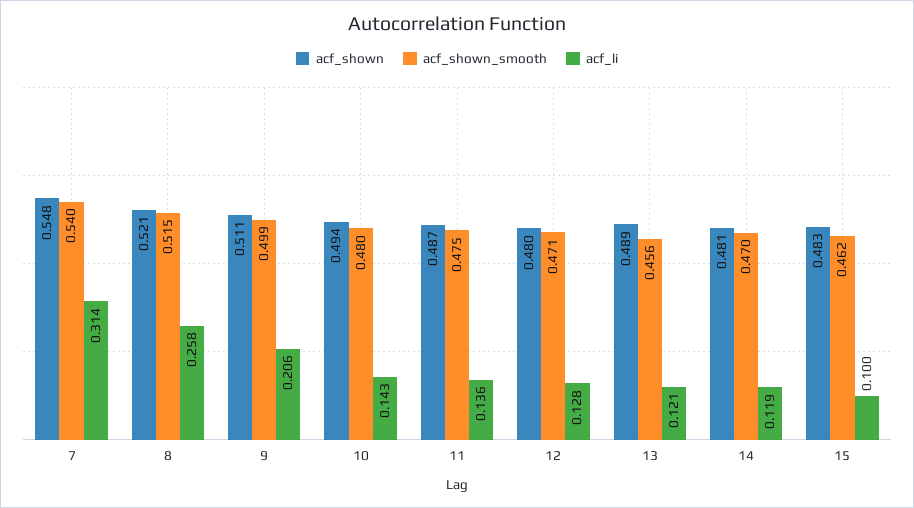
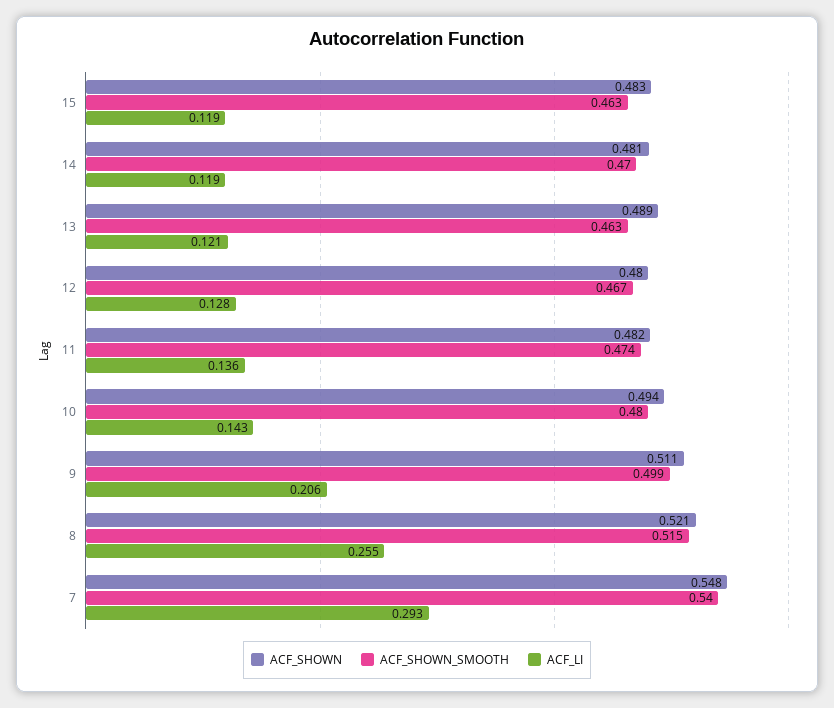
  {
    "acf_shown": {
      "7": 0.548,
      "8": 0.521,
      "9": 0.511,
      "10": 0.494,
-     "11": 0.487,
+     "11": 0.482,
      "12": 0.48,
      "13": 0.489,
      "14": 0.481,
      "15": 0.483
    },
    "acf_shown_smooth": {
      "7": 0.54,
      "8": 0.515,
      "9": 0.499,
      "10": 0.48,
-     "11": 0.475,
+     "11": 0.474,
-     "12": 0.471,
+     "12": 0.467,
-     "13": 0.456,
+     "13": 0.463,
      "14": 0.47,
-     "15": 0.462
+     "15": 0.463
    },
    "acf_li": {
-     "7": 0.314,
+     "7": 0.293,
-     "8": 0.258,
+     "8": 0.255,
      "9": 0.206,
      "10": 0.143,
      "11": 0.136,
      "12": 0.128,
      "13": 0.121,
      "14": 0.119,
-     "15": 0.1
+     "15": 0.119
    }
  }

